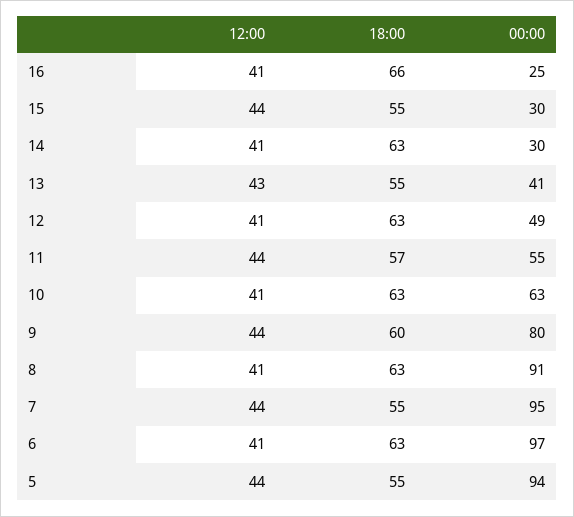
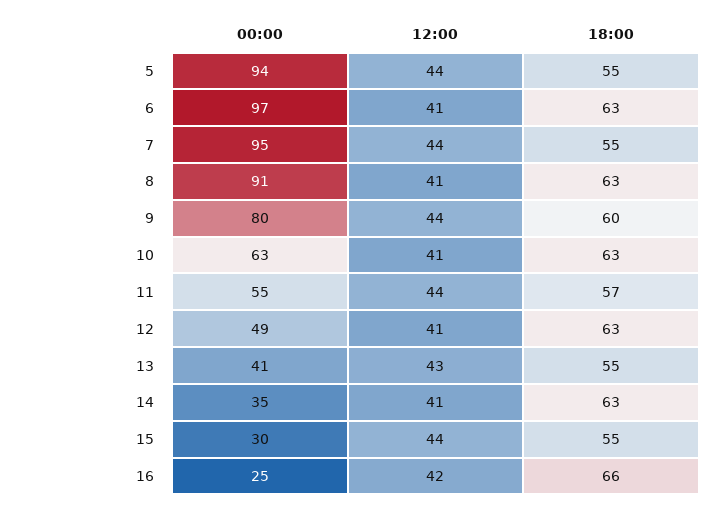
  {
    "12:00": {
-     "16": 41,
+     "16": 42,
      "15": 44,
      "14": 41,
      "13": 43,
      "12": 41,
      "11": 44,
      "10": 41,
      "9": 44,
      "8": 41,
      "7": 44,
      "6": 41,
      "5": 44
    },
    "18:00": {
      "16": 66,
      "15": 55,
      "14": 63,
      "13": 55,
      "12": 63,
      "11": 57,
      "10": 63,
      "9": 60,
      "8": 63,
      "7": 55,
      "6": 63,
      "5": 55
    },
    "00:00": {
      "16": 25,
      "15": 30,
-     "14": 30,
+     "14": 35,
      "13": 41,
      "12": 49,
      "11": 55,
      "10": 63,
      "9": 80,
      "8": 91,
      "7": 95,
      "6": 97,
      "5": 94
    }
  }

